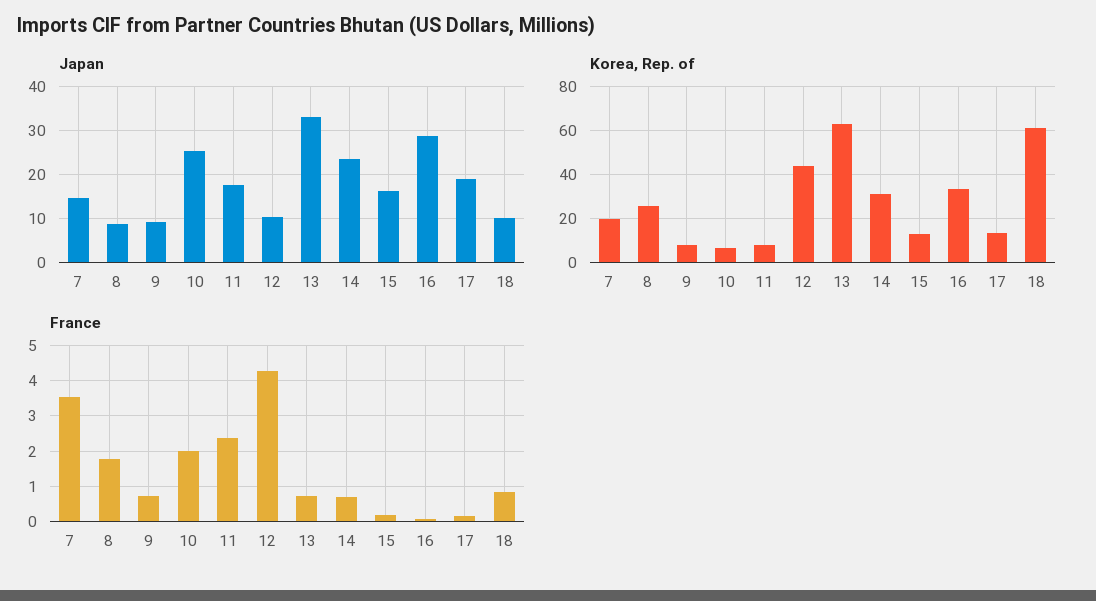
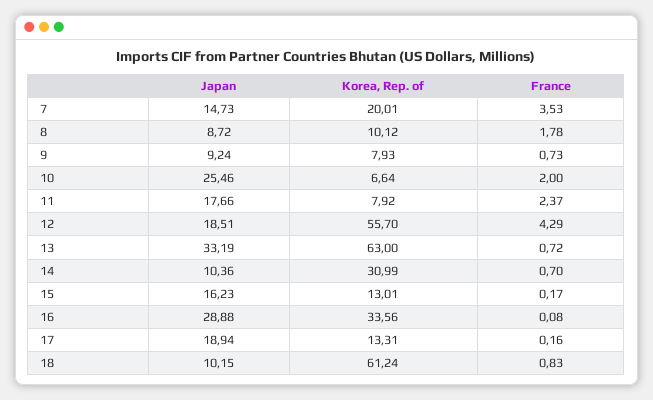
  {
    "Japan": {
      "7": 14.73,
      "8": 8.72,
      "9": 9.24,
      "10": 25.46,
      "11": 17.66,
-     "12": 10,
+     "12": 18.51,
      "13": 33.19,
-     "14": 24,
+     "14": 10.36,
      "15": 16.23,
      "16": 28.88,
      "17": 18.94,
      "18": 10.15
    },
    "Korea, Rep. of": {
      "7": 20.01,
-     "8": 25,
+     "8": 10.12,
      "9": 7.93,
      "10": 6.64,
      "11": 7.92,
-     "12": 45,
+     "12": 55.7,
      "13": 63,
      "14": 30.99,
      "15": 13.01,
      "16": 33.56,
      "17": 13.31,
      "18": 61.24
    },
    "France": {
      "7": 3.53,
      "8": 1.78,
      "9": 0.73,
      "10": 2,
      "11": 2.37,
      "12": 4.29,
      "13": 0.72,
      "14": 0.7,
      "15": 0.17,
      "16": 0.08,
      "17": 0.16,
      "18": 0.83
    }
  }

